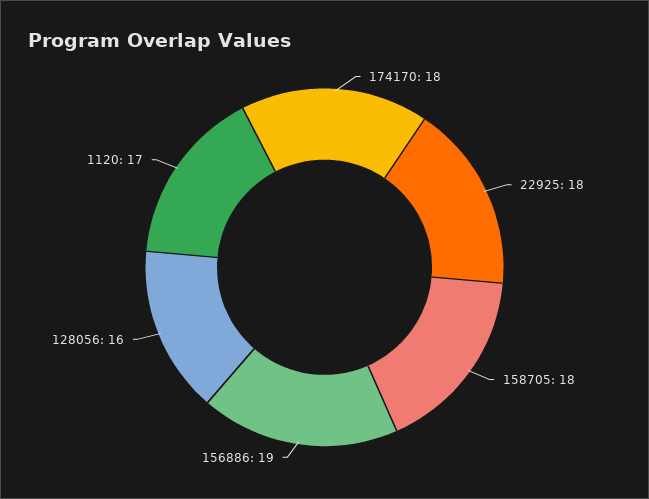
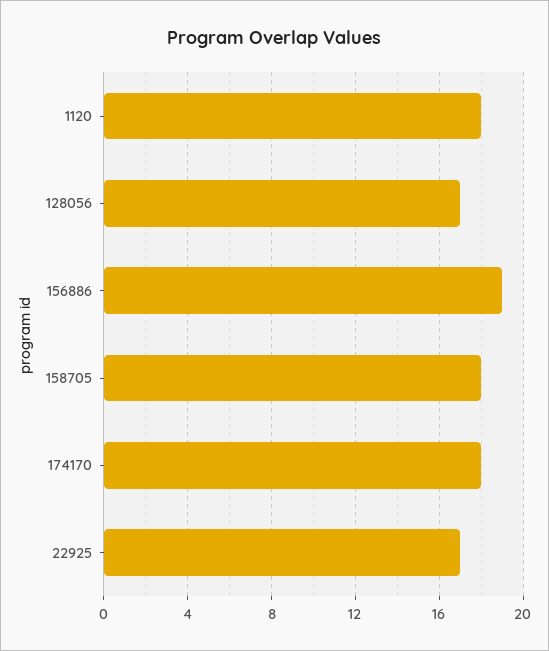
  {
    "174170": 18,
-   "22925": 18,
+   "22925": 17,
    "158705": 18,
    "156886": 19,
-   "128056": 16,
+   "128056": 17,
-   "1120": 17
+   "1120": 18
  }

